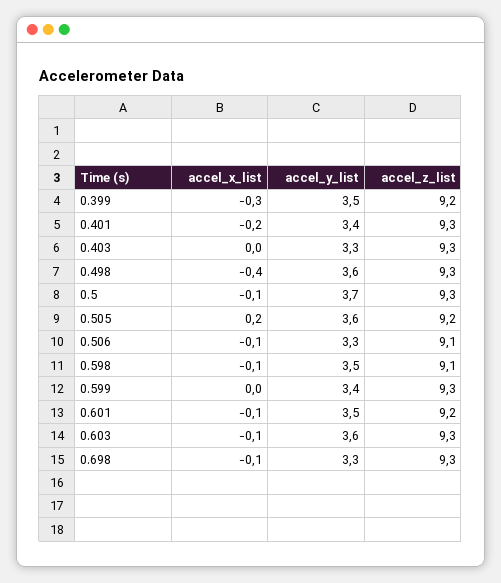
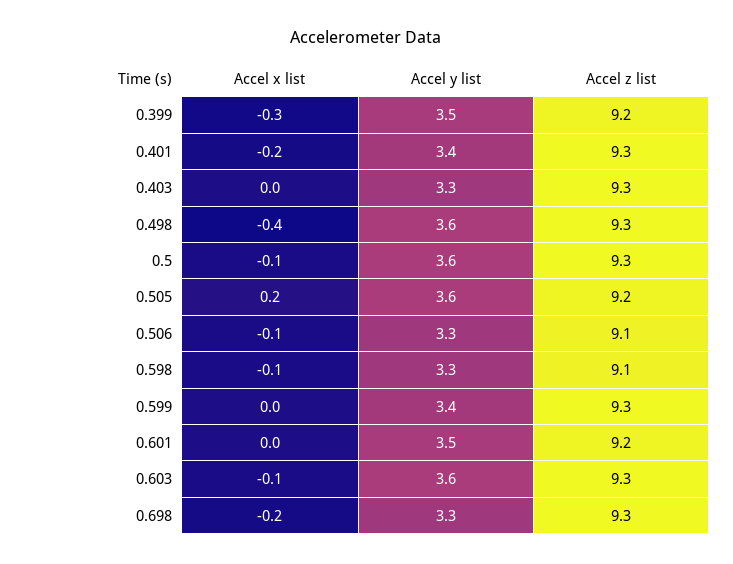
  {
    "accel_x_list": {
      "0.399": -0.3,
      "0.401": -0.2,
      "0.403": 0,
      "0.498": -0.4,
      "0.5": -0.1,
      "0.505": 0.2,
      "0.506": -0.1,
      "0.598": -0.1,
      "0.599": 0,
-     "0.601": -0.1,
+     "0.601": 0,
      "0.603": -0.1,
-     "0.698": -0.1
+     "0.698": -0.2
    },
    "accel_y_list": {
      "0.399": 3.5,
      "0.401": 3.4,
      "0.403": 3.3,
      "0.498": 3.6,
-     "0.5": 3.7,
+     "0.5": 3.6,
      "0.505": 3.6,
      "0.506": 3.3,
-     "0.598": 3.5,
+     "0.598": 3.3,
      "0.599": 3.4,
      "0.601": 3.5,
      "0.603": 3.6,
      "0.698": 3.3
    },
    "accel_z_list": {
      "0.399": 9.2,
      "0.401": 9.3,
      "0.403": 9.3,
      "0.498": 9.3,
      "0.5": 9.3,
      "0.505": 9.2,
      "0.506": 9.1,
      "0.598": 9.1,
      "0.599": 9.3,
      "0.601": 9.2,
      "0.603": 9.3,
      "0.698": 9.3
    }
  }

